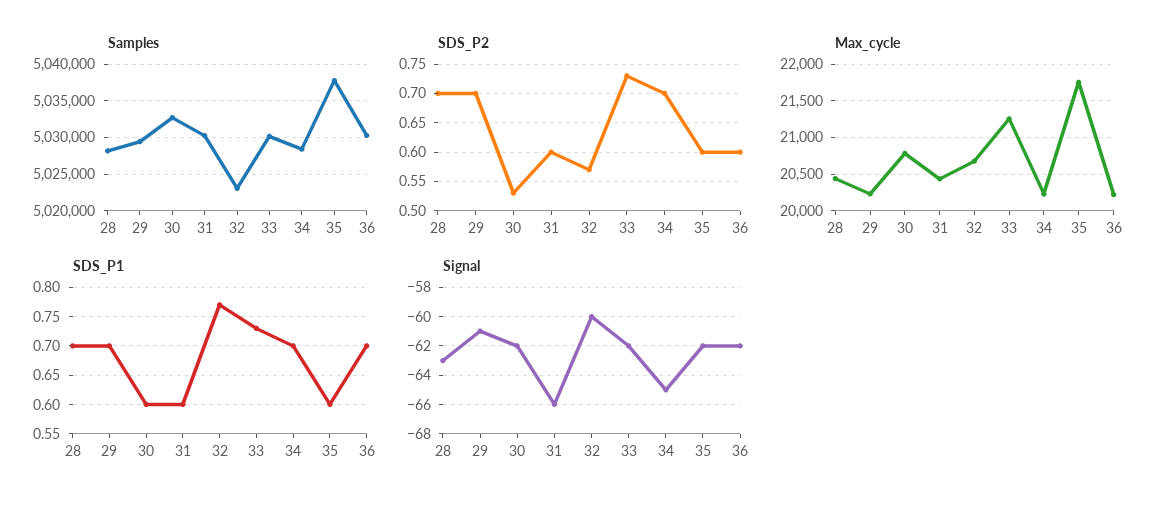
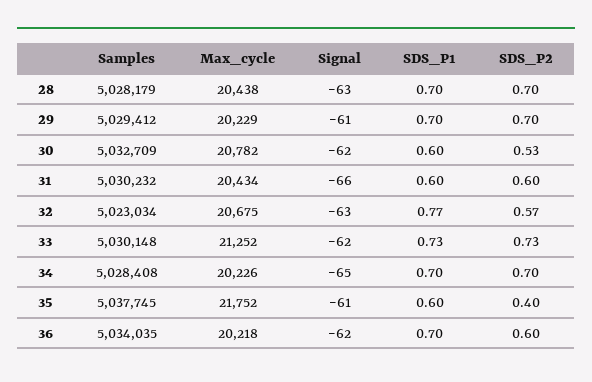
  {
    "Samples": {
      "28": 5028179,
      "29": 5029412,
      "30": 5032709,
      "31": 5030232,
      "32": 5023034,
      "33": 5030148,
      "34": 5028408,
      "35": 5037745,
-     "36": 5030000
+     "36": 5034035
    },
    "SDS_P2": {
      "28": 0.7,
      "29": 0.7,
      "30": 0.53,
      "31": 0.6,
      "32": 0.57,
      "33": 0.73,
      "34": 0.7,
-     "35": 0.6,
+     "35": 0.4,
      "36": 0.6
    },
    "Max_cycle": {
      "28": 20438,
      "29": 20229,
      "30": 20782,
      "31": 20434,
      "32": 20675,
      "33": 21252,
      "34": 20226,
      "35": 21752,
      "36": 20218
    },
    "SDS_P1": {
      "28": 0.7,
      "29": 0.7,
      "30": 0.6,
      "31": 0.6,
      "32": 0.77,
      "33": 0.73,
      "34": 0.7,
      "35": 0.6,
      "36": 0.7
    },
    "Signal": {
      "28": -63,
      "29": -61,
      "30": -62,
      "31": -66,
-     "32": -60,
+     "32": -63,
      "33": -62,
      "34": -65,
-     "35": -62,
+     "35": -61,
      "36": -62
    }
  }

